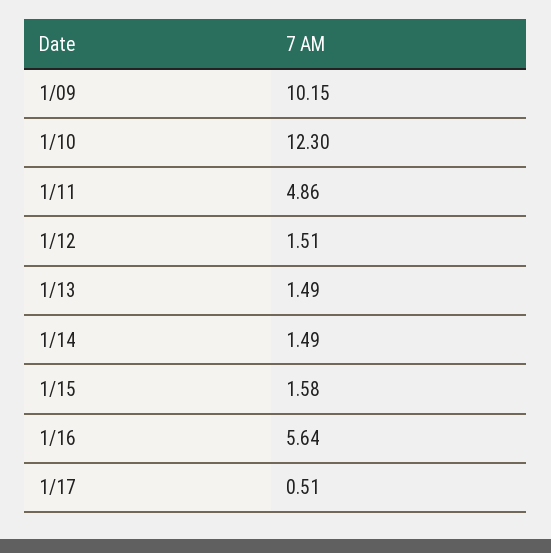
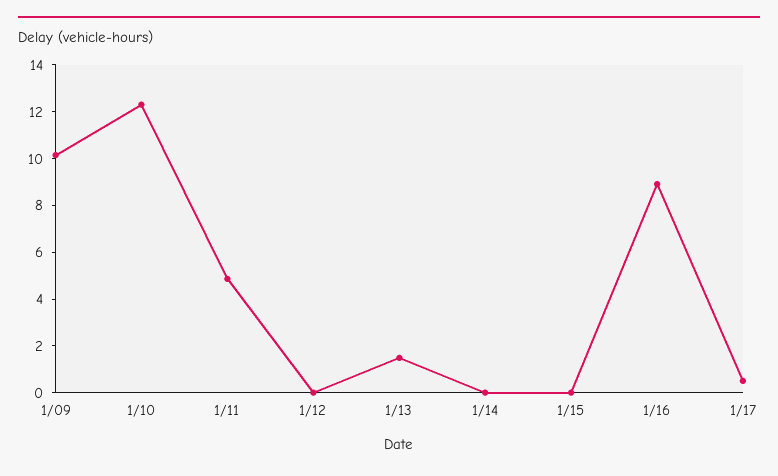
  {
    "1/09": 10.15,
    "1/10": 12.3,
    "1/11": 4.86,
-   "1/12": 1.51,
+   "1/12": 0,
    "1/13": 1.49,
-   "1/14": 1.49,
+   "1/14": 0,
-   "1/15": 1.58,
+   "1/15": 0,
-   "1/16": 5.64,
+   "1/16": 9,
    "1/17": 0.51
  }

